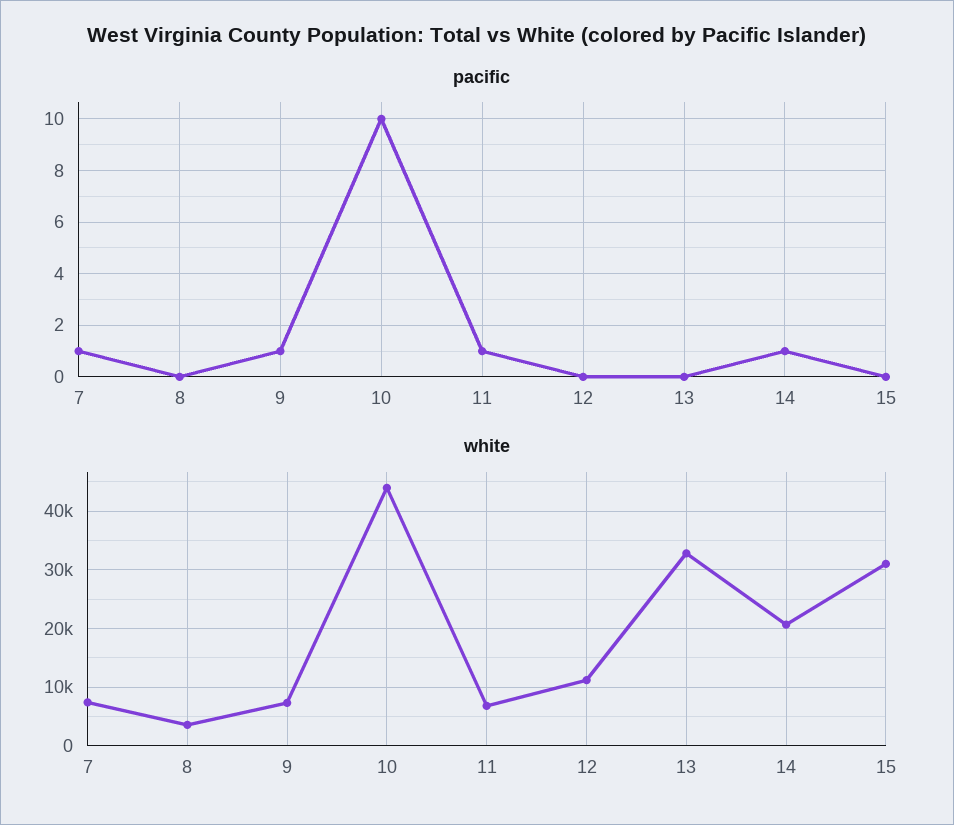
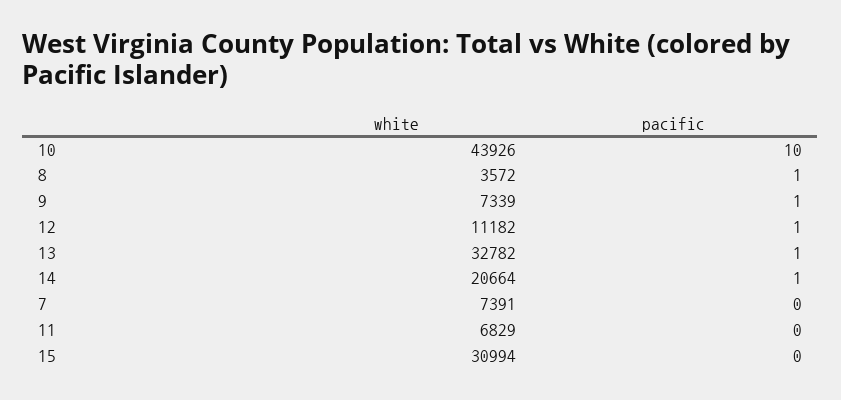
  {
    "pacific": {
-     "7": 1,
+     "7": 0,
-     "8": 0,
+     "8": 1,
      "9": 1,
      "10": 10,
-     "11": 1,
+     "11": 0,
-     "12": 0,
+     "12": 1,
-     "13": 0,
+     "13": 1,
      "14": 1,
      "15": 0
    },
    "white": {
      "7": 7391,
      "8": 3572,
      "9": 7339,
      "10": 43926,
      "11": 6829,
      "12": 11182,
      "13": 32782,
      "14": 20664,
      "15": 30994
    }
  }

